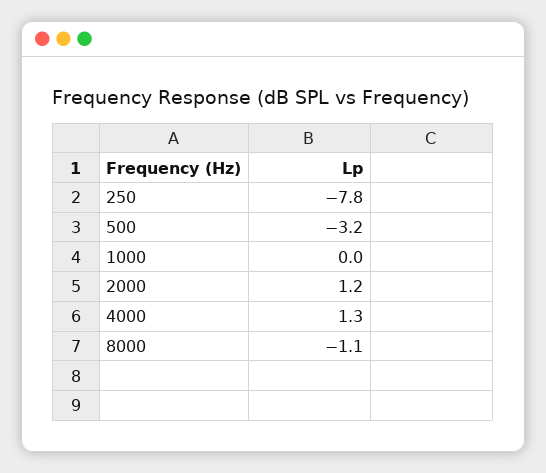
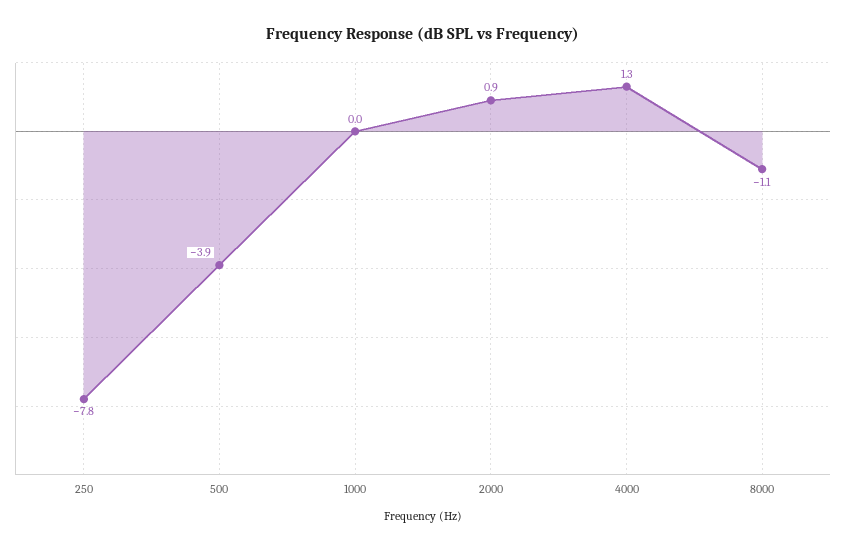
  {
    "250": -7.8,
-   "500": -3.2,
+   "500": -3.9,
    "1000": 0,
-   "2000": 1.2,
+   "2000": 0.9,
    "4000": 1.3,
    "8000": -1.1
  }

